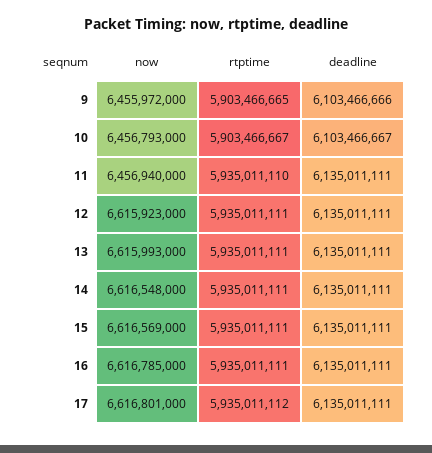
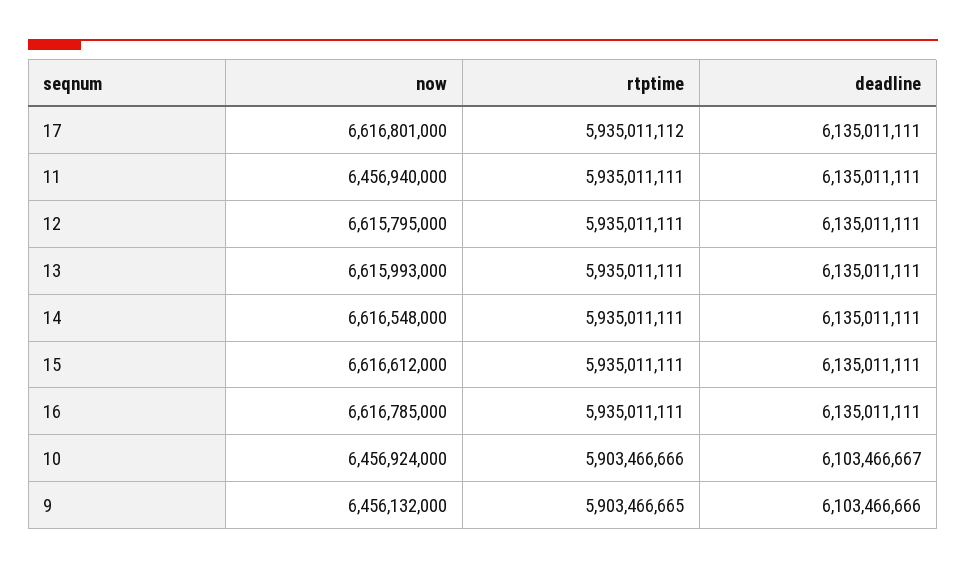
  {
    "now": {
-     "9": 6455972000,
+     "9": 6456132000,
-     "10": 6456793000,
+     "10": 6456924000,
      "11": 6456940000,
-     "12": 6615923000,
+     "12": 6615795000,
      "13": 6615993000,
      "14": 6616548000,
-     "15": 6616569000,
+     "15": 6616612000,
      "16": 6616785000,
      "17": 6616801000
    },
    "rtptime": {
      "9": 5903466665,
-     "10": 5903466667,
+     "10": 5903466666,
-     "11": 5935011110,
+     "11": 5935011111,
      "12": 5935011111,
      "13": 5935011111,
      "14": 5935011111,
      "15": 5935011111,
      "16": 5935011111,
      "17": 5935011112
    },
    "deadline": {
      "9": 6103466666,
      "10": 6103466667,
      "11": 6135011111,
      "12": 6135011111,
      "13": 6135011111,
      "14": 6135011111,
      "15": 6135011111,
      "16": 6135011111,
      "17": 6135011111
    }
  }

